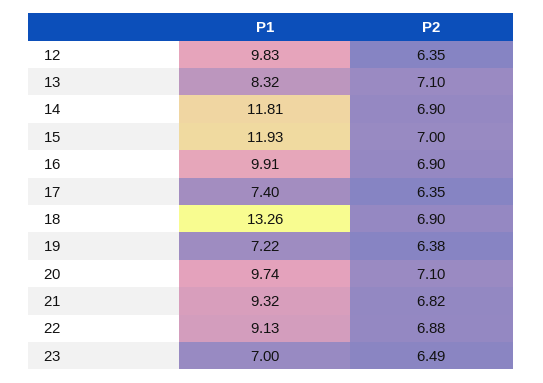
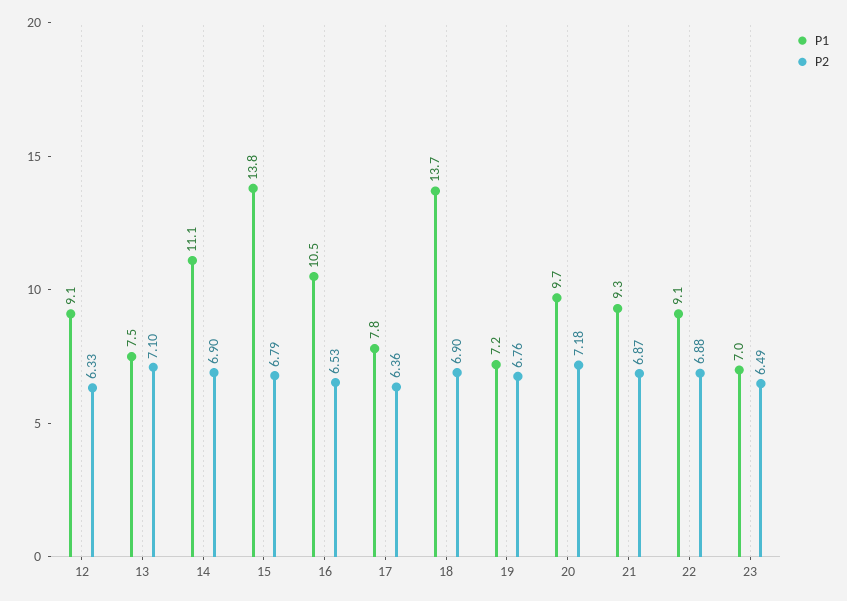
  {
    "P1": {
-     "12": 9.83,
+     "12": 9.1,
-     "13": 8.32,
+     "13": 7.5,
-     "14": 11.81,
+     "14": 11.1,
-     "15": 11.93,
+     "15": 13.8,
-     "16": 9.91,
+     "16": 10.5,
-     "17": 7.4,
+     "17": 7.8,
-     "18": 13.26,
+     "18": 13.7,
      "19": 7.22,
      "20": 9.74,
      "21": 9.32,
      "22": 9.13,
      "23": 7
    },
    "P2": {
-     "12": 6.35,
+     "12": 6.33,
      "13": 7.1,
      "14": 6.9,
-     "15": 7,
+     "15": 6.79,
-     "16": 6.9,
+     "16": 6.53,
-     "17": 6.35,
+     "17": 6.36,
      "18": 6.9,
-     "19": 6.38,
+     "19": 6.76,
-     "20": 7.1,
+     "20": 7.18,
-     "21": 6.82,
+     "21": 6.87,
      "22": 6.88,
      "23": 6.49
    }
  }

